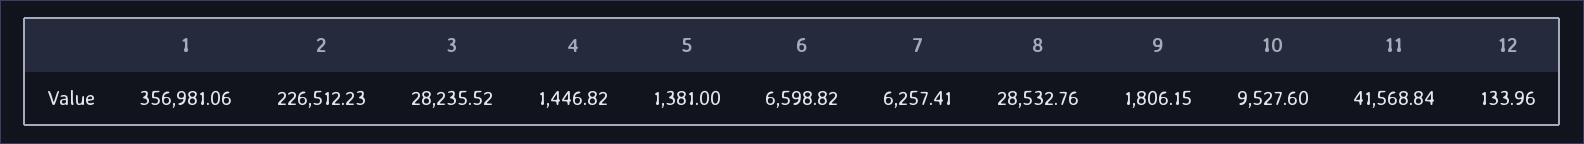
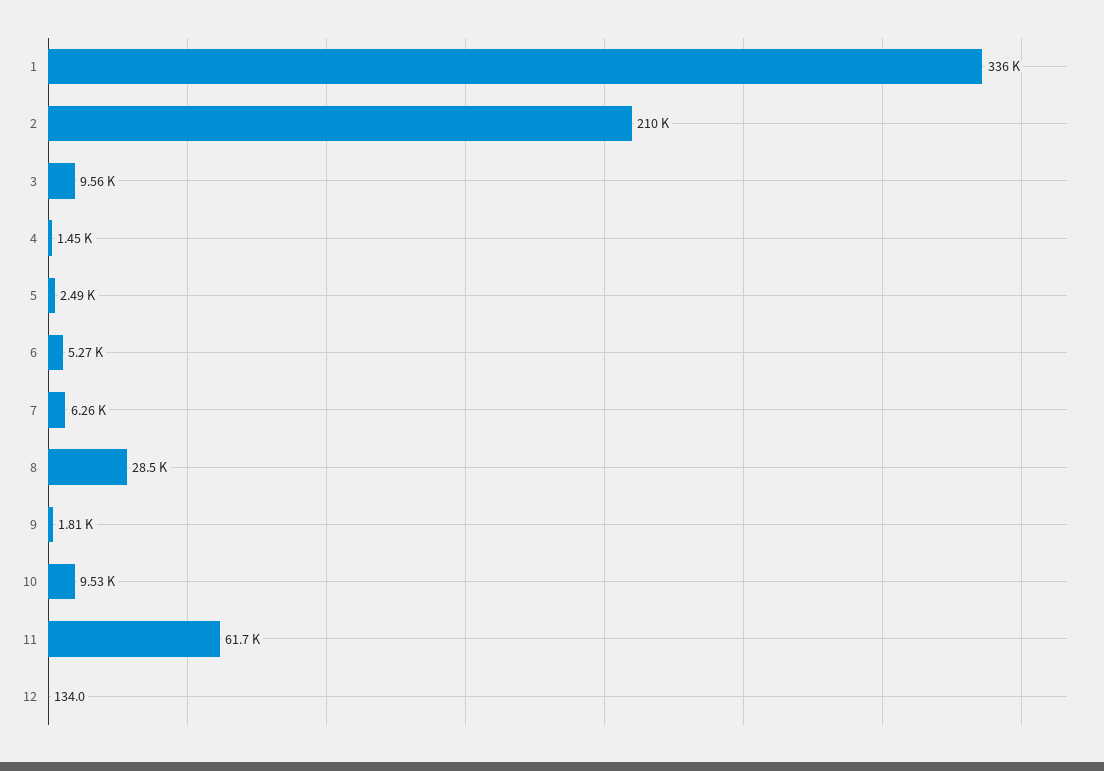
  {
-   "1": 356981.06,
+   "1": 336000,
-   "2": 226512.23,
+   "2": 210000,
-   "3": 28235.52,
+   "3": 9560,
    "4": 1446.82,
-   "5": 1381,
+   "5": 2490,
-   "6": 6598.82,
+   "6": 5270,
    "7": 6257.41,
    "8": 28532.76,
    "9": 1806.15,
    "10": 9527.6,
-   "11": 41568.84,
+   "11": 61700,
    "12": 133.96
  }

